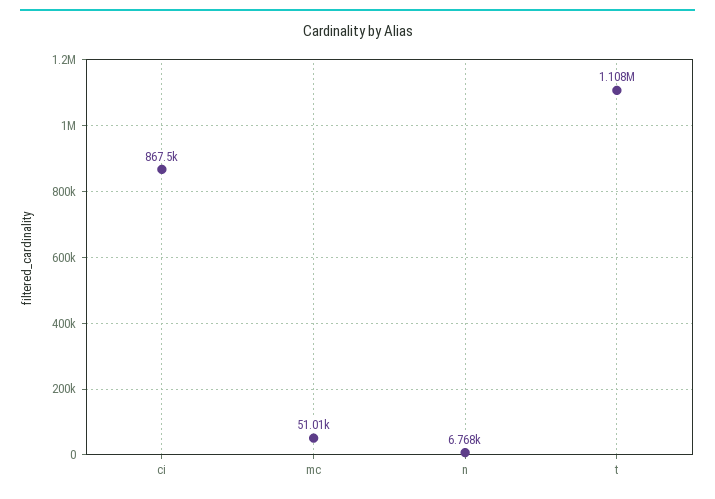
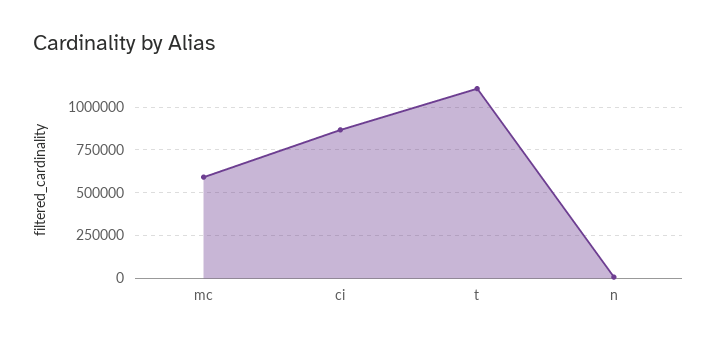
  {
    "ci": 867500,
-   "mc": 51010,
+   "mc": 600000,
    "n": 6768,
    "t": 1108000
  }

